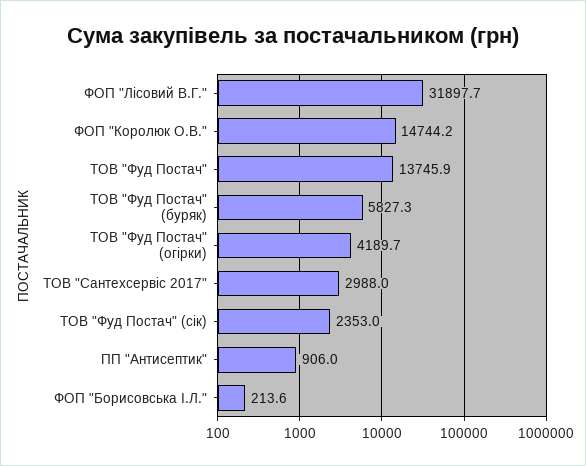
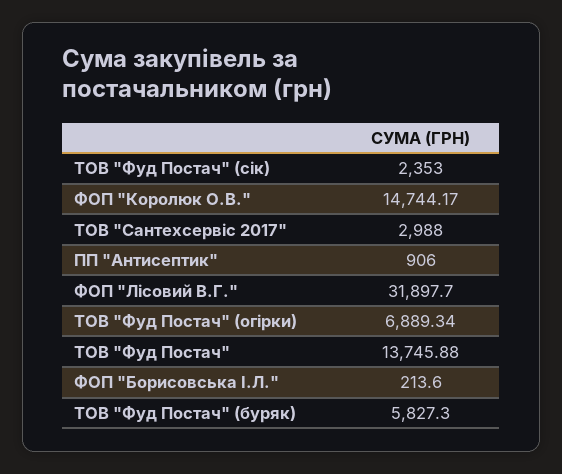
  {
    "ФОП \"Лісовий В.Г.\"": 31897.7,
    "ФОП \"Королюк О.В.\"": 14744.17,
    "ТОВ \"Фуд Постач\"": 13745.88,
    "ТОВ \"Фуд Постач\" (буряк)": 5827.3,
-   "ТОВ \"Фуд Постач\" (огірки)": 4189.7,
+   "ТОВ \"Фуд Постач\" (огірки)": 6889.34,
    "ТОВ \"Сантехсервіс 2017\"": 2988,
    "ТОВ \"Фуд Постач\" (сік)": 2353,
    "ПП \"Антисептик\"": 906,
    "ФОП \"Борисовська І.Л.\"": 213.6
  }

